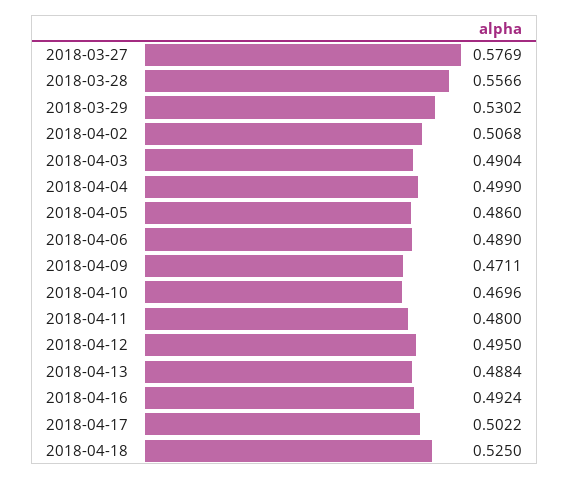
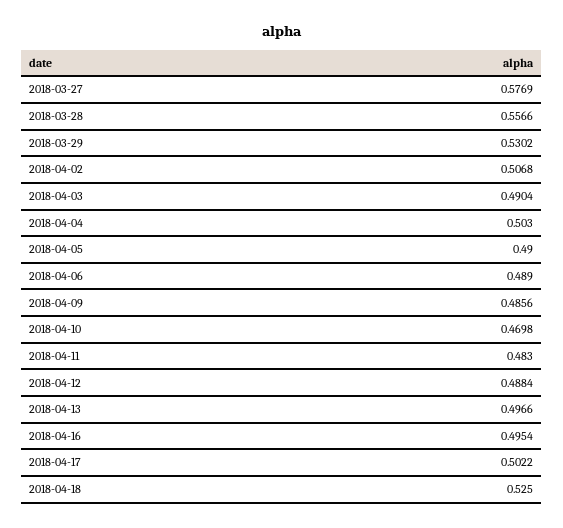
  {
    "2018-03-27": 0.5769,
    "2018-03-28": 0.5566,
    "2018-03-29": 0.5302,
    "2018-04-02": 0.5068,
    "2018-04-03": 0.4904,
-   "2018-04-04": 0.499,
+   "2018-04-04": 0.503,
-   "2018-04-05": 0.486,
+   "2018-04-05": 0.49,
    "2018-04-06": 0.489,
-   "2018-04-09": 0.4711,
+   "2018-04-09": 0.4856,
-   "2018-04-10": 0.4696,
+   "2018-04-10": 0.4698,
-   "2018-04-11": 0.48,
+   "2018-04-11": 0.483,
-   "2018-04-12": 0.495,
+   "2018-04-12": 0.4884,
-   "2018-04-13": 0.4884,
+   "2018-04-13": 0.4966,
-   "2018-04-16": 0.4924,
+   "2018-04-16": 0.4954,
    "2018-04-17": 0.5022,
    "2018-04-18": 0.525
  }

